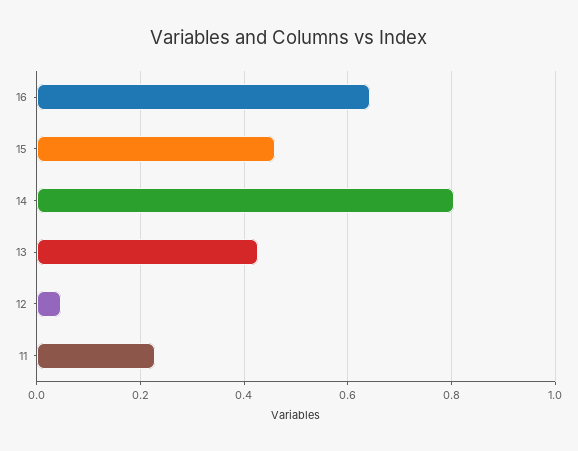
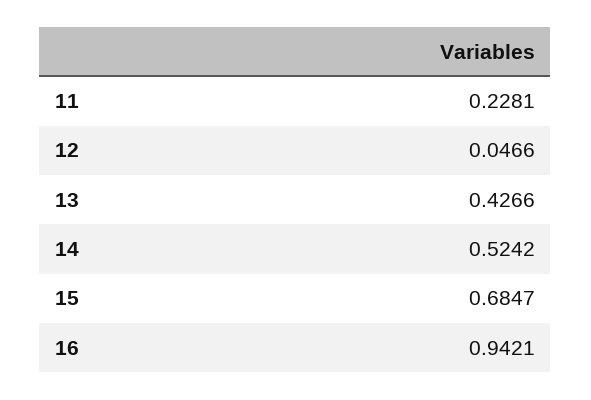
  {
-   "16": 0.64,
+   "16": 0.9421,
-   "15": 0.46,
+   "15": 0.6847,
-   "14": 0.8,
+   "14": 0.5242,
    "13": 0.4266,
    "12": 0.0466,
    "11": 0.2281
  }

